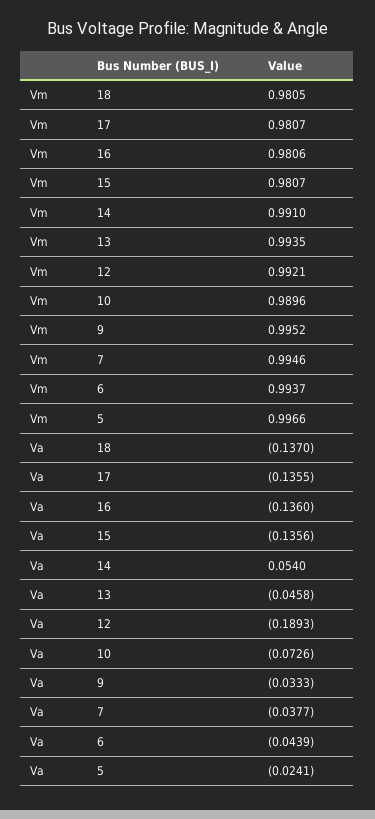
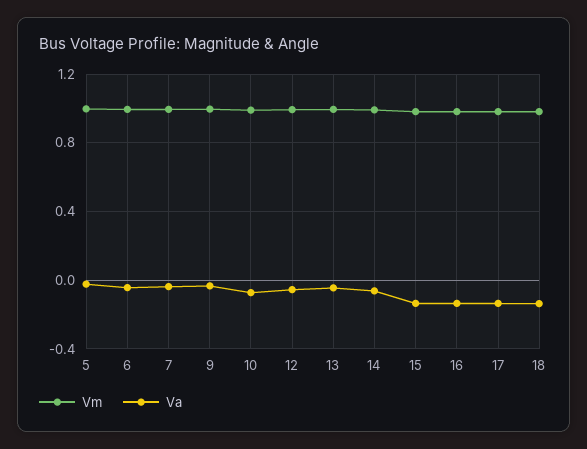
  {
    "Vm": {
      "18": 0.9805,
      "17": 0.9807,
      "16": 0.9806,
      "15": 0.9807,
      "14": 0.991,
      "13": 0.9935,
      "12": 0.9921,
      "10": 0.9896,
      "9": 0.9952,
      "7": 0.9946,
      "6": 0.9937,
      "5": 0.9966
    },
    "Va": {
      "18": -0.137,
      "17": -0.1355,
      "16": -0.136,
      "15": -0.1356,
-     "14": 0.054,
+     "14": -0.05,
      "13": -0.0458,
-     "12": -0.1893,
+     "12": -0.05,
      "10": -0.0726,
      "9": -0.0333,
      "7": -0.0377,
      "6": -0.0439,
      "5": -0.0241
    }
  }

